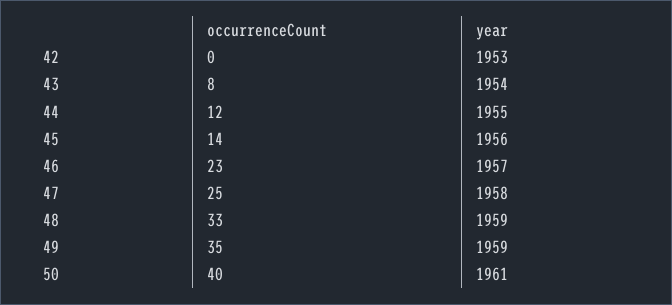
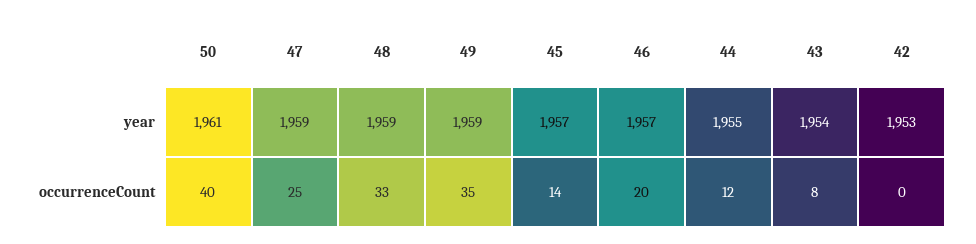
  {
    "occurrenceCount": {
      "42": 0,
      "43": 8,
      "44": 12,
      "45": 14,
-     "46": 23,
+     "46": 20,
      "47": 25,
      "48": 33,
      "49": 35,
      "50": 40
    },
    "year": {
      "42": 1953,
      "43": 1954,
      "44": 1955,
-     "45": 1956,
+     "45": 1957,
      "46": 1957,
-     "47": 1958,
+     "47": 1959,
      "48": 1959,
      "49": 1959,
      "50": 1961
    }
  }

